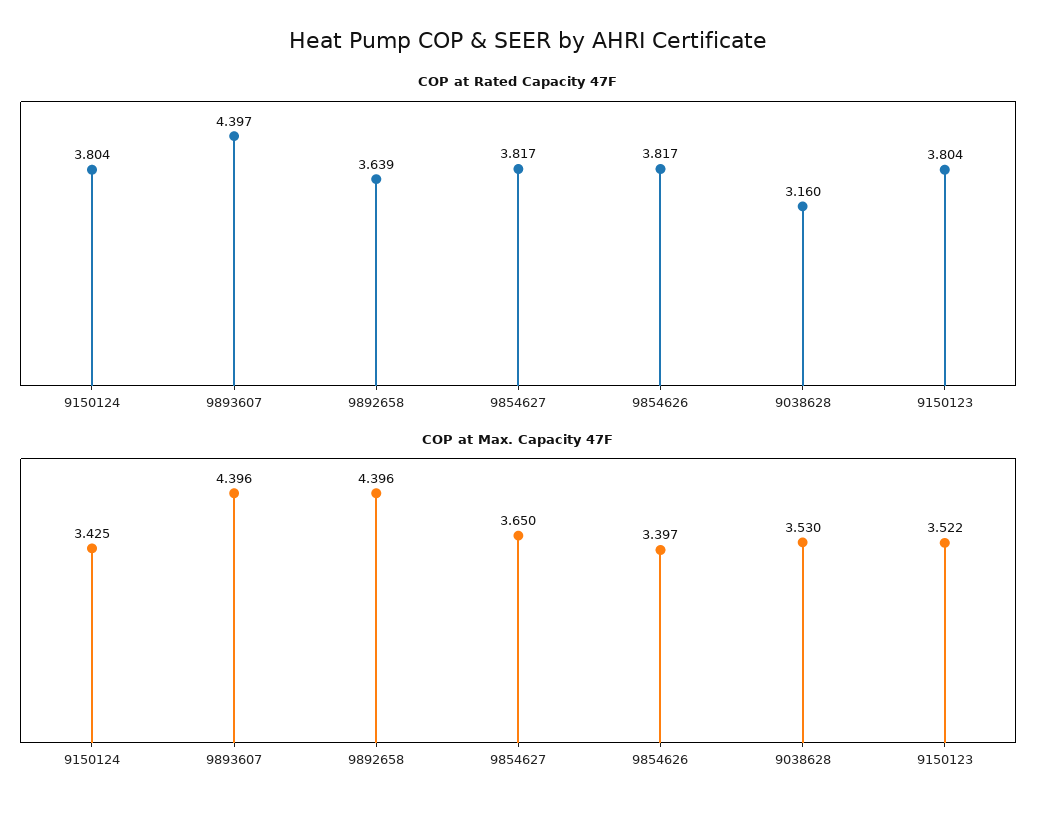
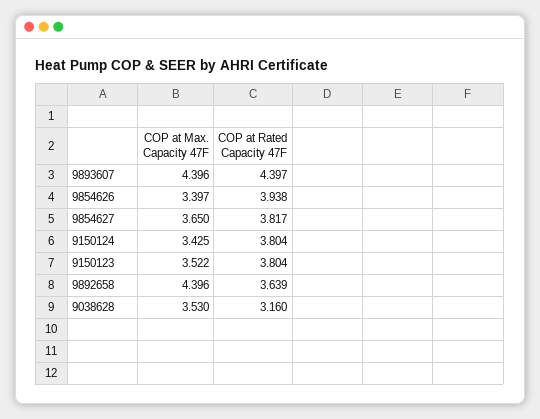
  {
    "COP at Rated Capacity 47F": {
      "9150124": 3.804,
      "9893607": 4.397,
      "9892658": 3.639,
      "9854627": 3.817,
-     "9854626": 3.817,
+     "9854626": 3.938,
      "9038628": 3.16,
      "9150123": 3.804
    },
    "COP at Max. Capacity 47F": {
      "9150124": 3.425,
      "9893607": 4.396,
      "9892658": 4.396,
      "9854627": 3.65,
      "9854626": 3.397,
      "9038628": 3.53,
      "9150123": 3.522
    }
  }

